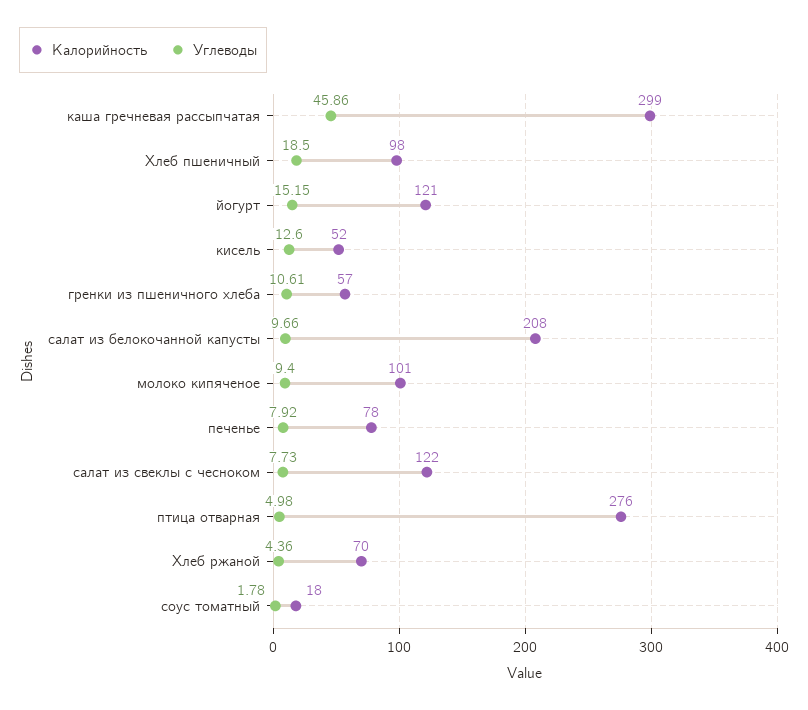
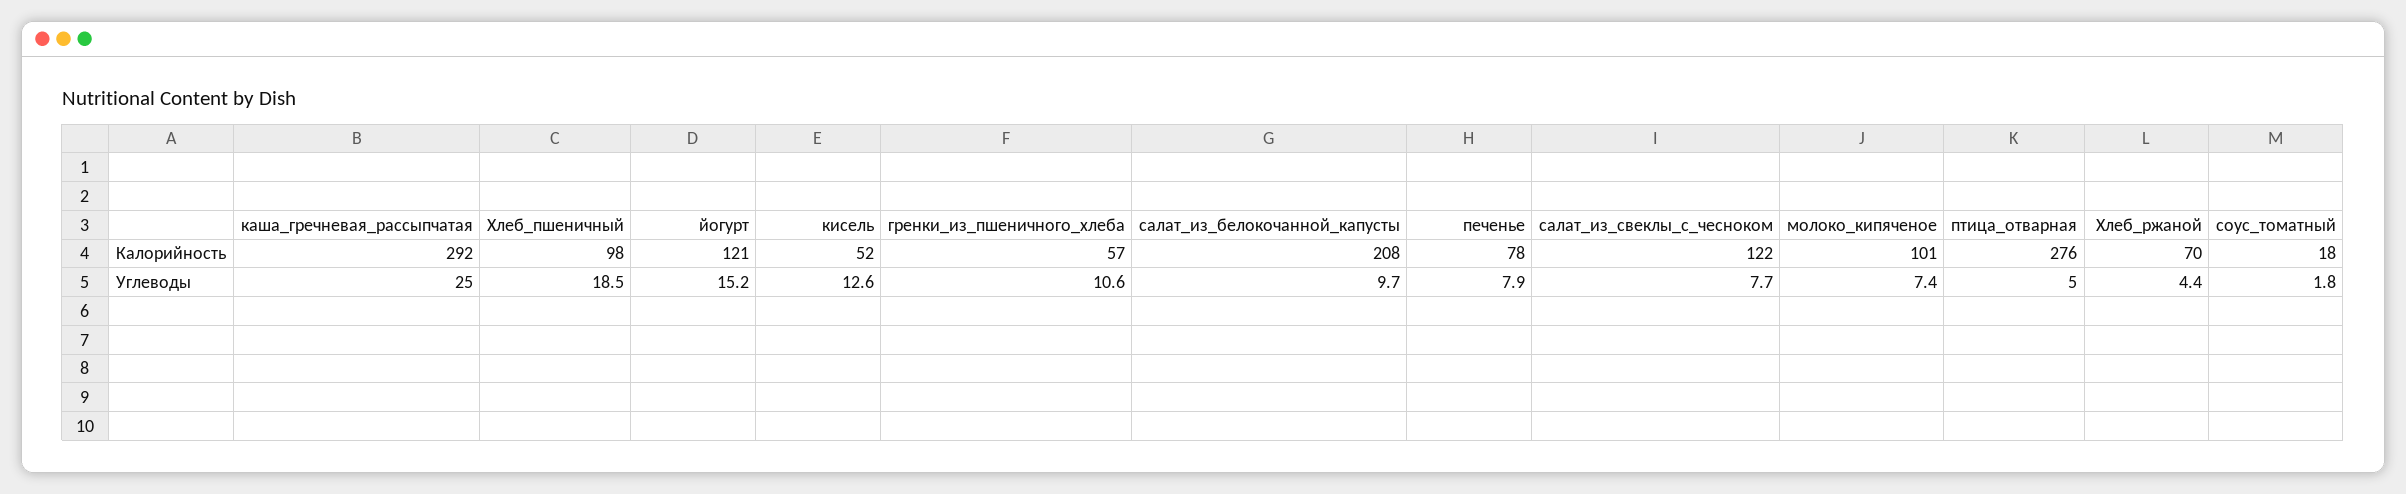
  {
    "Калорийность": {
-     "каша гречневая рассыпчатая": 299,
+     "каша гречневая рассыпчатая": 292,
      "Хлеб пшеничный": 98,
      "йогурт": 121,
      "кисель": 52,
      "гренки из пшеничного хлеба": 57,
      "салат из белокочанной капусты": 208,
      "молоко кипяченое": 101,
      "печенье": 78,
      "салат из свеклы с чесноком": 122,
      "птица отварная": 276,
      "Хлеб ржаной": 70,
      "соус томатный": 18
    },
    "Углеводы": {
-     "каша гречневая рассыпчатая": 45.86,
+     "каша гречневая рассыпчатая": 25,
      "Хлеб пшеничный": 18.5,
      "йогурт": 15.15,
      "кисель": 12.6,
      "гренки из пшеничного хлеба": 10.61,
      "салат из белокочанной капусты": 9.66,
-     "молоко кипяченое": 9.4,
+     "молоко кипяченое": 7.4,
      "печенье": 7.92,
      "салат из свеклы с чесноком": 7.73,
      "птица отварная": 4.98,
      "Хлеб ржаной": 4.36,
      "соус томатный": 1.78
    }
  }

